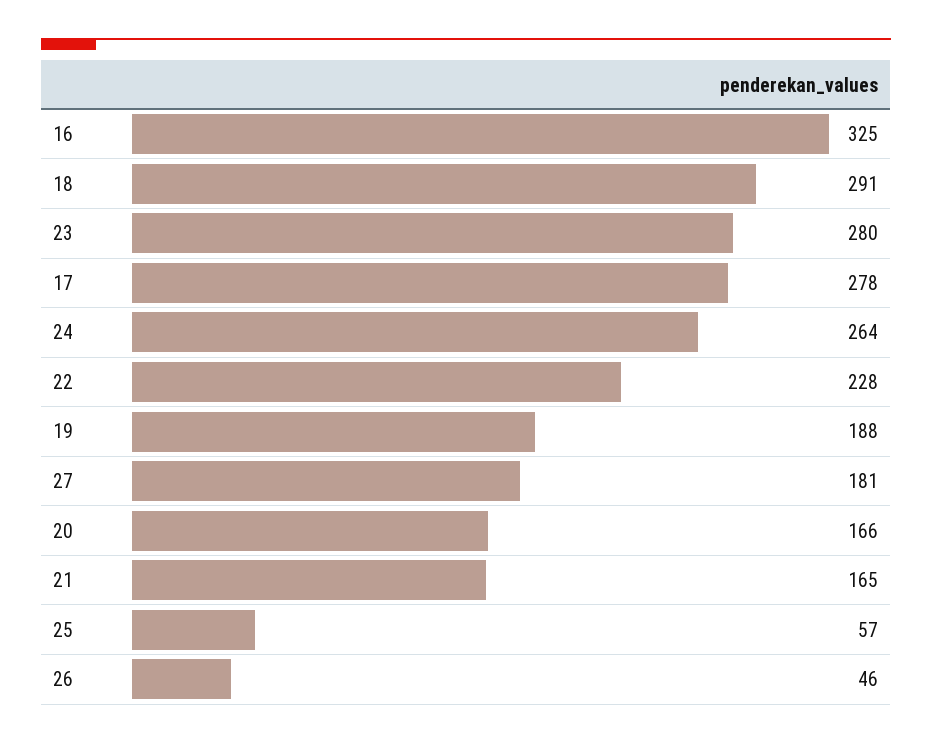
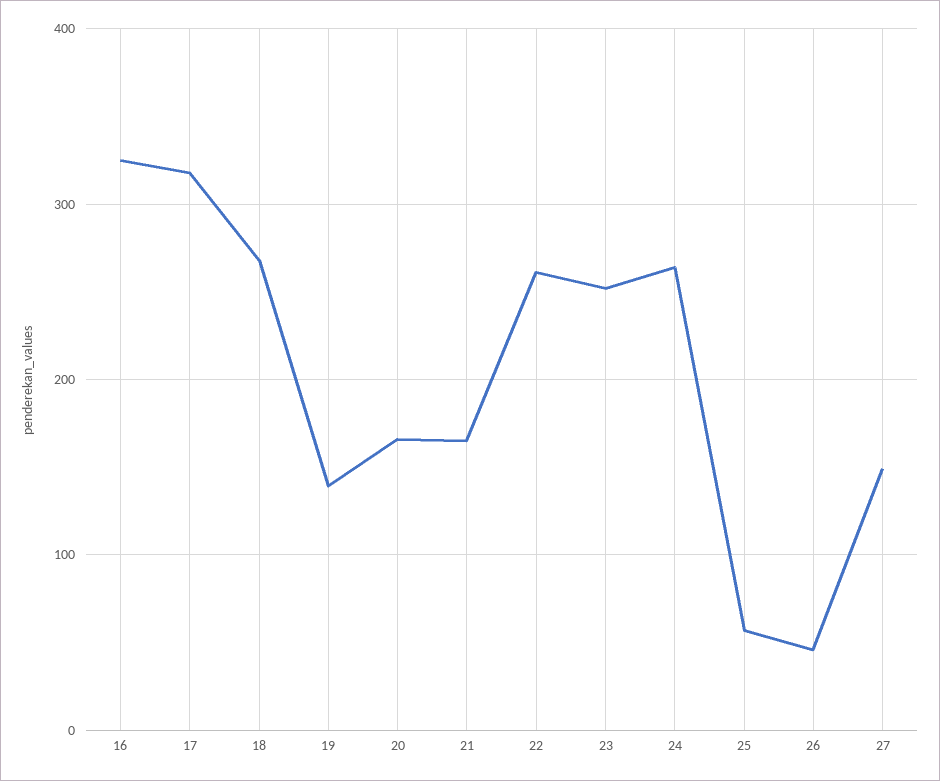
  {
    "16": 325,
-   "18": 291,
+   "18": 270,
-   "23": 280,
+   "23": 250,
-   "17": 278,
+   "17": 320,
    "24": 264,
-   "22": 228,
+   "22": 260,
-   "19": 188,
+   "19": 140,
-   "27": 181,
+   "27": 150,
    "20": 166,
    "21": 165,
    "25": 57,
    "26": 46
  }

